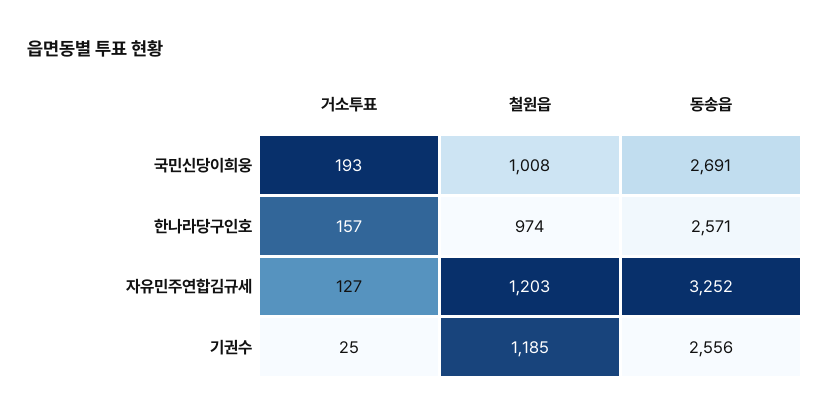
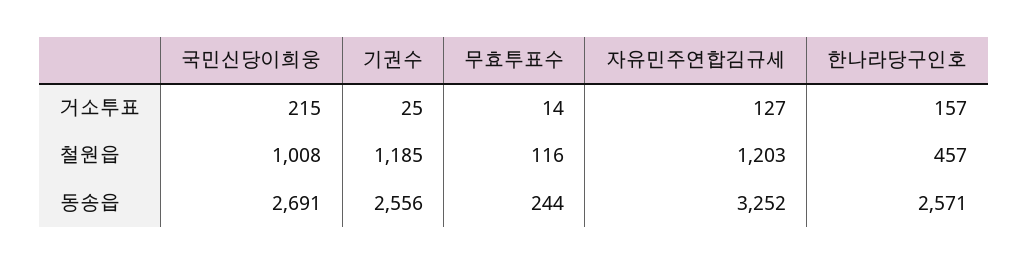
  {
    "거소투표": {
-     "국민신당이희웅": 193,
+     "국민신당이희웅": 215,
      "한나라당구인호": 157,
      "자유민주연합김규세": 127,
-     "기권수": 25
+     "기권수": 25,
+     "무효투표수": 14
    },
    "철원읍": {
      "국민신당이희웅": 1008,
-     "한나라당구인호": 974,
+     "한나라당구인호": 457,
      "자유민주연합김규세": 1203,
-     "기권수": 1185
+     "기권수": 1185,
+     "무효투표수": 116
    },
    "동송읍": {
      "국민신당이희웅": 2691,
      "한나라당구인호": 2571,
      "자유민주연합김규세": 3252,
-     "기권수": 2556
+     "기권수": 2556,
+     "무효투표수": 244
    }
  }

